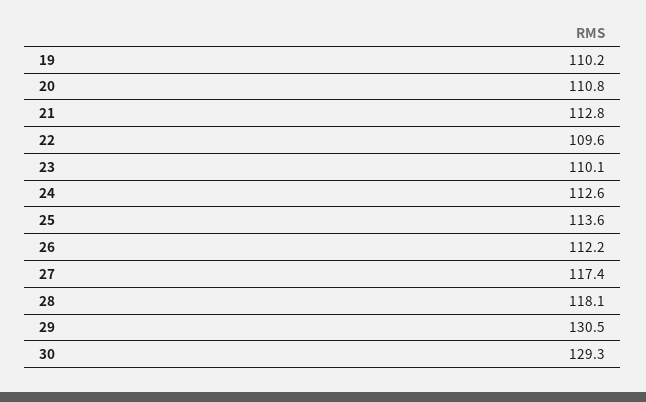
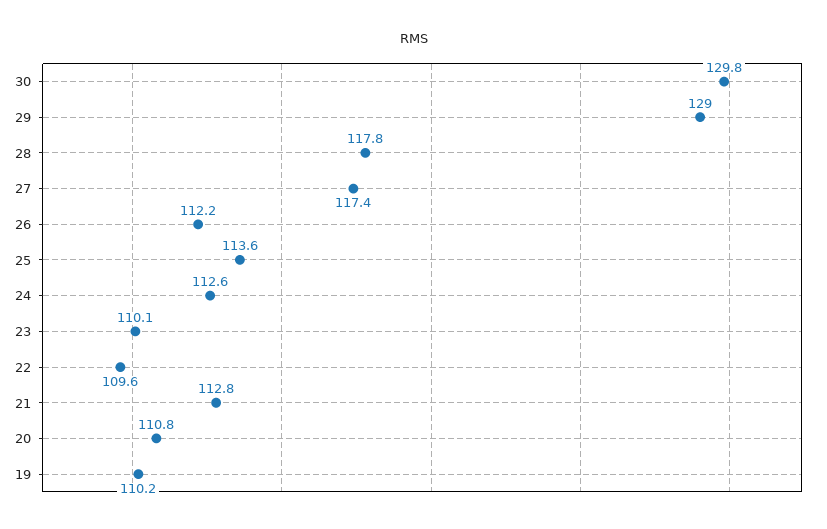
  {
    "19": 110.2,
    "20": 110.8,
    "21": 112.8,
    "22": 109.6,
    "23": 110.1,
    "24": 112.6,
    "25": 113.6,
    "26": 112.2,
    "27": 117.4,
-   "28": 118.1,
+   "28": 117.8,
-   "29": 130.5,
+   "29": 129,
-   "30": 129.3
+   "30": 129.8
  }

